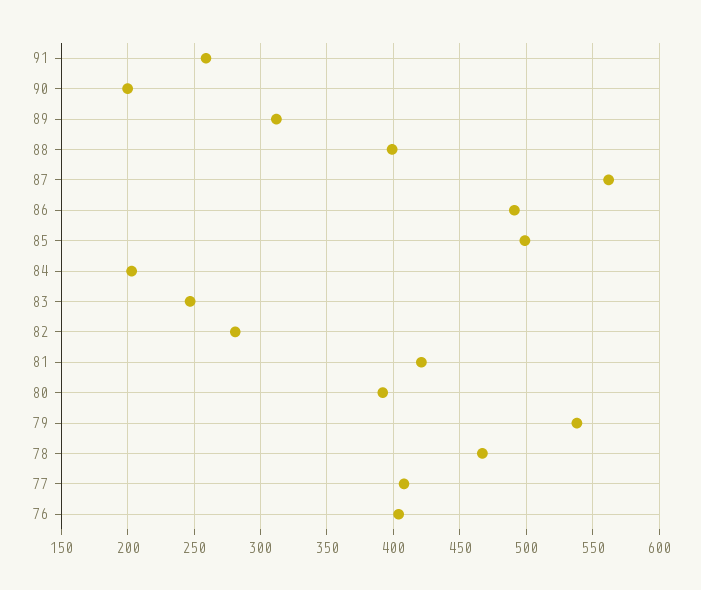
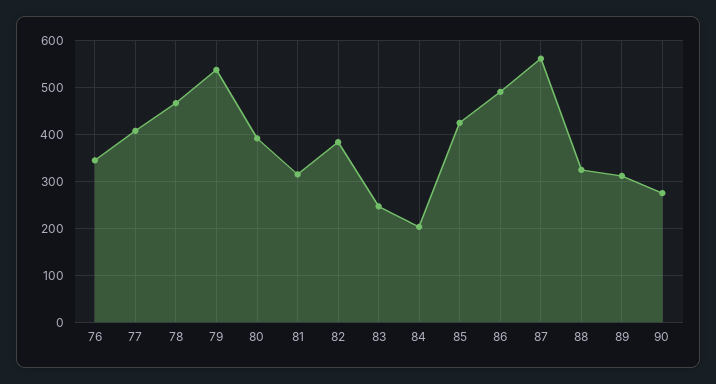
  {
-   "91": 260,
-   "90": 200,
+   "90": 280,
    "89": 310,
-   "88": 400,
+   "88": 320,
    "87": 560,
    "86": 490,
-   "85": 500,
+   "85": 420,
    "84": 205,
    "83": 245,
-   "82": 280,
+   "82": 380,
-   "81": 420,
+   "81": 320,
    "80": 390,
    "79": 540,
    "78": 465,
    "77": 410,
-   "76": 405
+   "76": 340
  }

